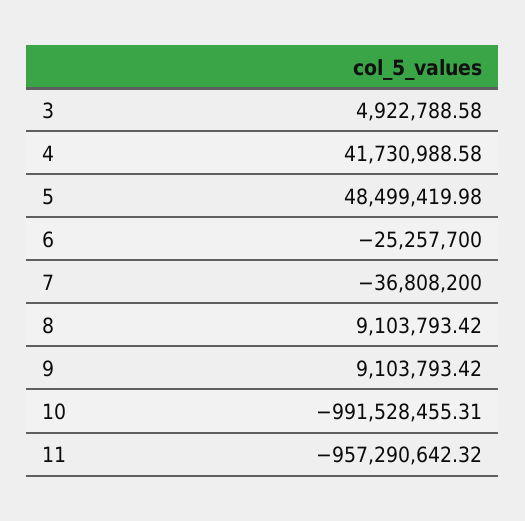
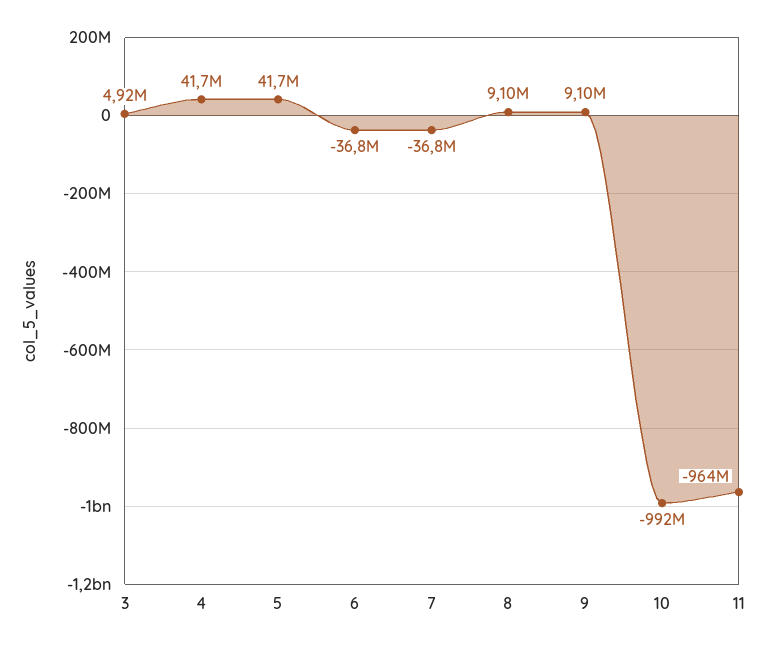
  {
    "3": 4922788.58,
    "4": 41730988.58,
-   "5": 48499419.98,
+   "5": 41700000,
-   "6": -25257700,
+   "6": -36800000,
    "7": -36808200,
    "8": 9103793.42,
    "9": 9103793.42,
    "10": -991528455.31,
-   "11": -957290642.32
+   "11": -964000000
  }

